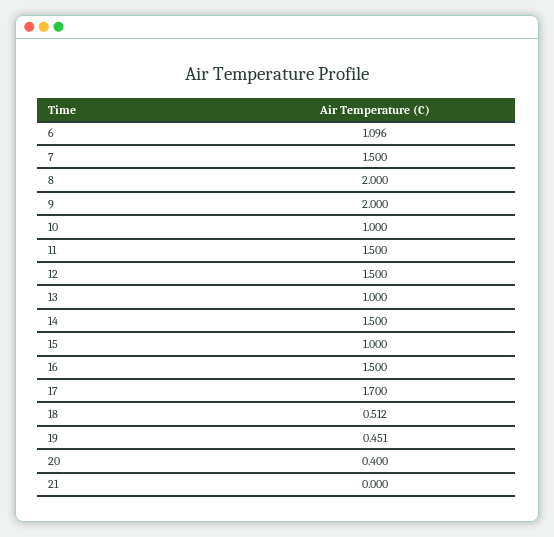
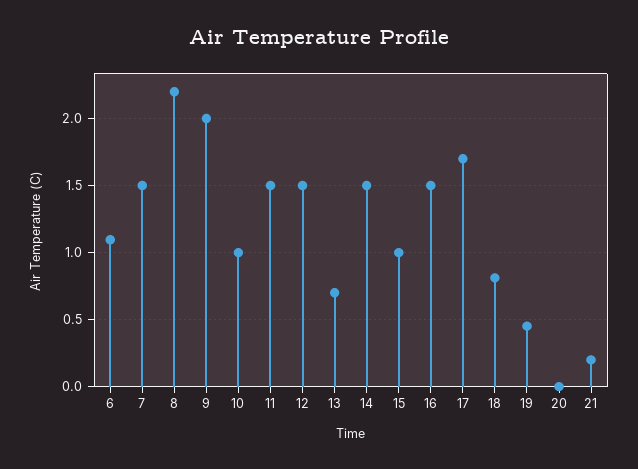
  {
    "6": 1.096,
    "7": 1.5,
-   "8": 2,
+   "8": 2.2,
    "9": 2,
    "10": 1,
    "11": 1.5,
    "12": 1.5,
-   "13": 1,
+   "13": 0.7,
    "14": 1.5,
    "15": 1,
    "16": 1.5,
    "17": 1.7,
-   "18": 0.512,
+   "18": 0.8,
    "19": 0.451,
-   "20": 0.4,
+   "20": 0,
-   "21": 0
+   "21": 0.2
  }

